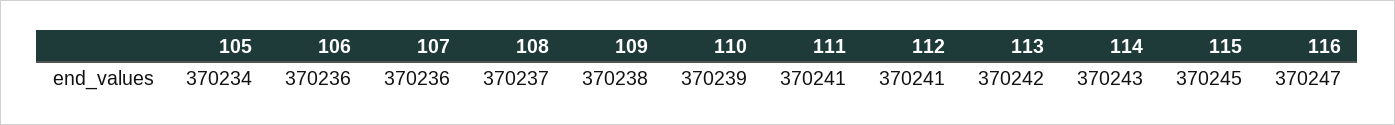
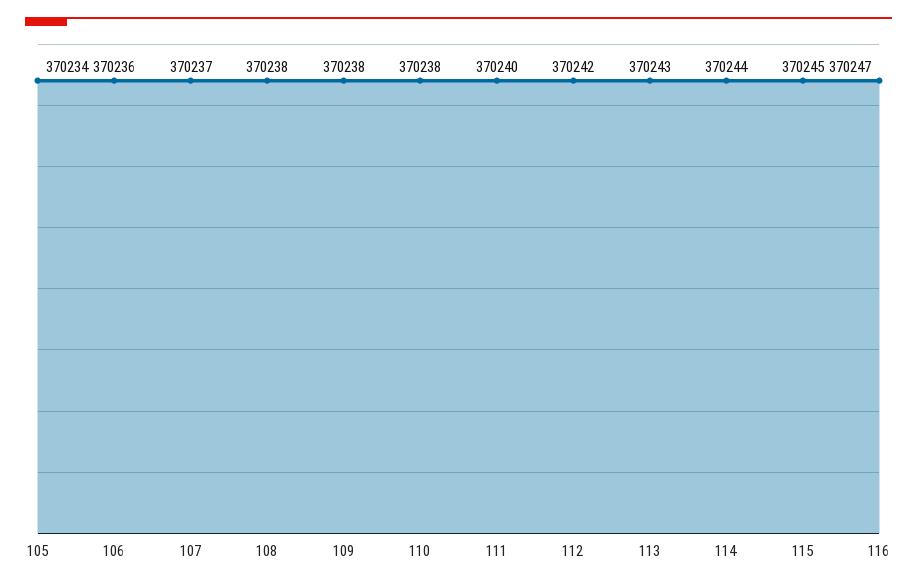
  {
    "105": 370234,
    "106": 370236,
-   "107": 370236,
+   "107": 370237,
-   "108": 370237,
+   "108": 370238,
    "109": 370238,
-   "110": 370239,
+   "110": 370238,
-   "111": 370241,
+   "111": 370240,
-   "112": 370241,
+   "112": 370242,
-   "113": 370242,
+   "113": 370243,
-   "114": 370243,
+   "114": 370244,
    "115": 370245,
    "116": 370247
  }

